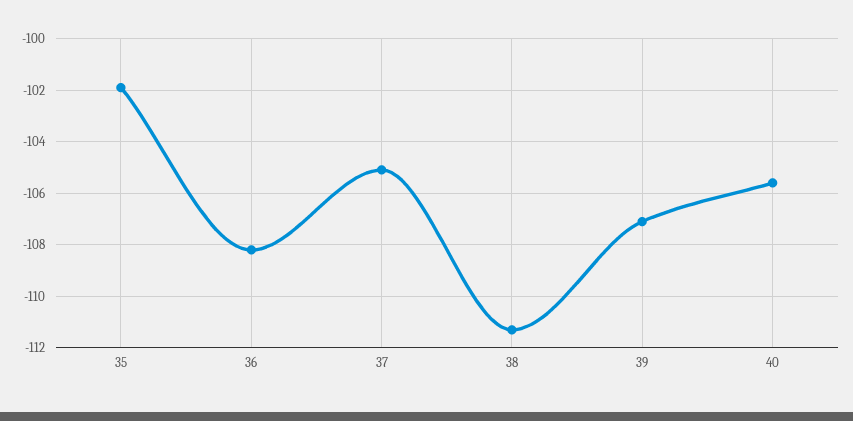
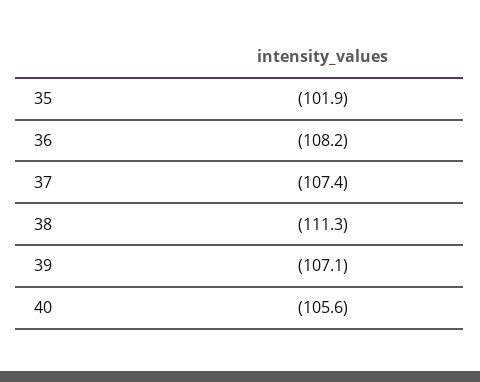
  {
    "35": -101.9,
    "36": -108.2,
-   "37": -105,
+   "37": -107.4,
    "38": -111.3,
    "39": -107.1,
    "40": -105.6
  }

